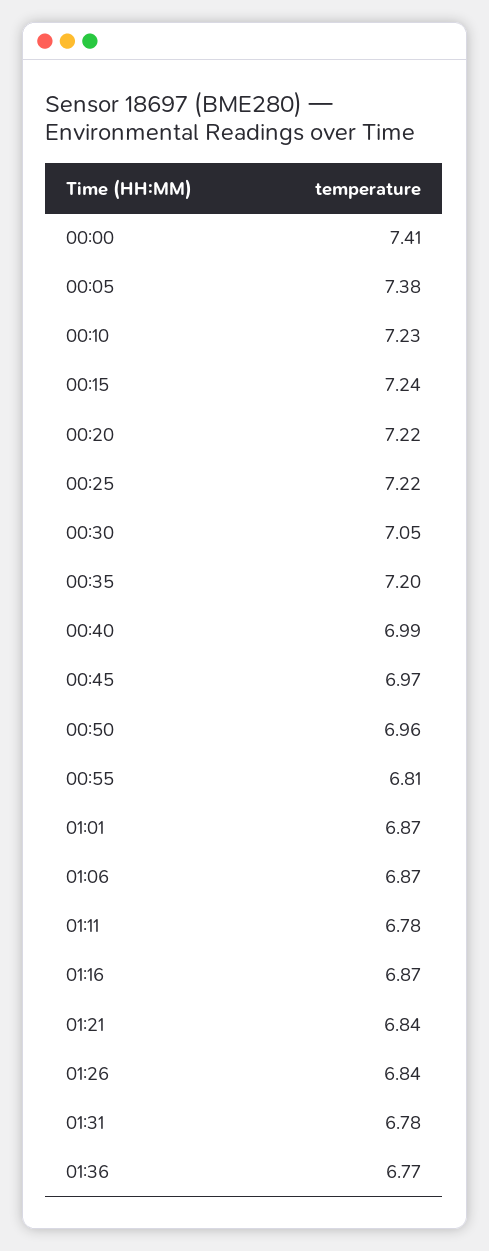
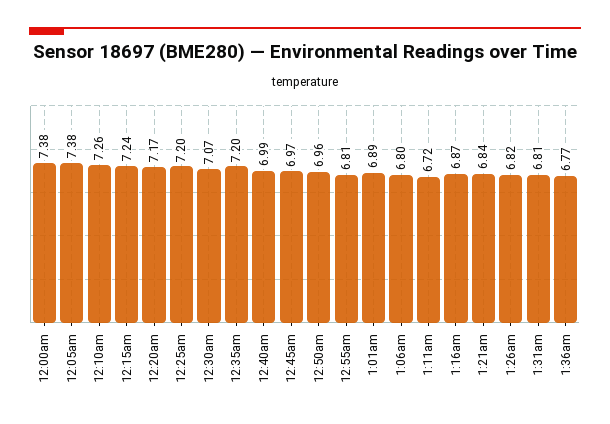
  {
-   "00:00": 7.41,
+   "00:00": 7.38,
    "00:05": 7.38,
-   "00:10": 7.23,
+   "00:10": 7.26,
    "00:15": 7.24,
-   "00:20": 7.22,
+   "00:20": 7.17,
-   "00:25": 7.22,
+   "00:25": 7.2,
-   "00:30": 7.05,
+   "00:30": 7.07,
    "00:35": 7.2,
    "00:40": 6.99,
    "00:45": 6.97,
    "00:50": 6.96,
    "00:55": 6.81,
-   "01:01": 6.87,
+   "01:01": 6.89,
-   "01:06": 6.87,
+   "01:06": 6.8,
-   "01:11": 6.78,
+   "01:11": 6.72,
    "01:16": 6.87,
    "01:21": 6.84,
-   "01:26": 6.84,
+   "01:26": 6.82,
-   "01:31": 6.78,
+   "01:31": 6.81,
    "01:36": 6.77
  }

